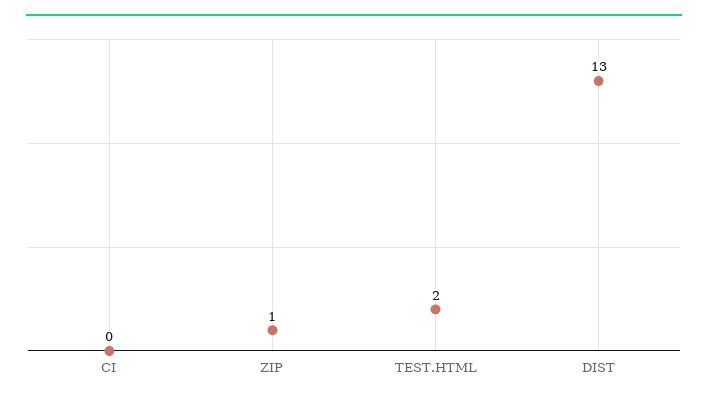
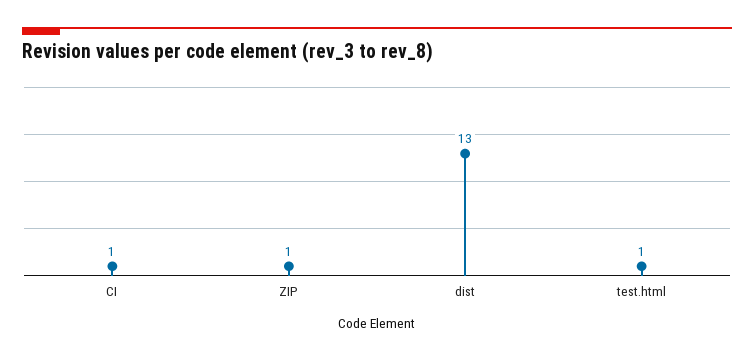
  {
-   "CI": 0,
+   "CI": 1,
    "ZIP": 1,
-   "TEST.HTML": 2,
+   "TEST.HTML": 1,
    "DIST": 13
  }

